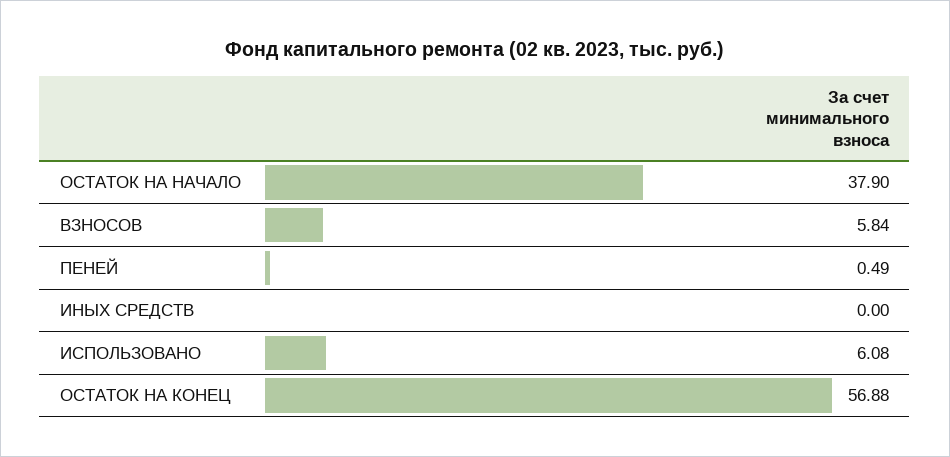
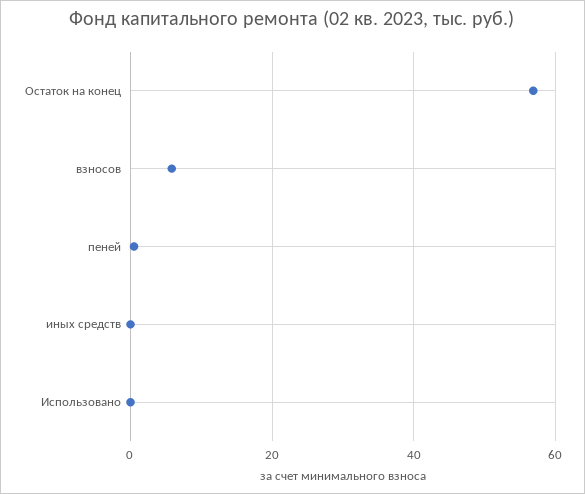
  {
-   "ОСТАТОК НА НАЧАЛО": 37.9,
    "ВЗНОСОВ": 5.84,
    "ПЕНЕЙ": 0.49,
    "ИНЫХ СРЕДСТВ": 0,
-   "ИСПОЛЬЗОВАНО": 6.08,
+   "ИСПОЛЬЗОВАНО": 0,
    "ОСТАТОК НА КОНЕЦ": 56.88
  }

